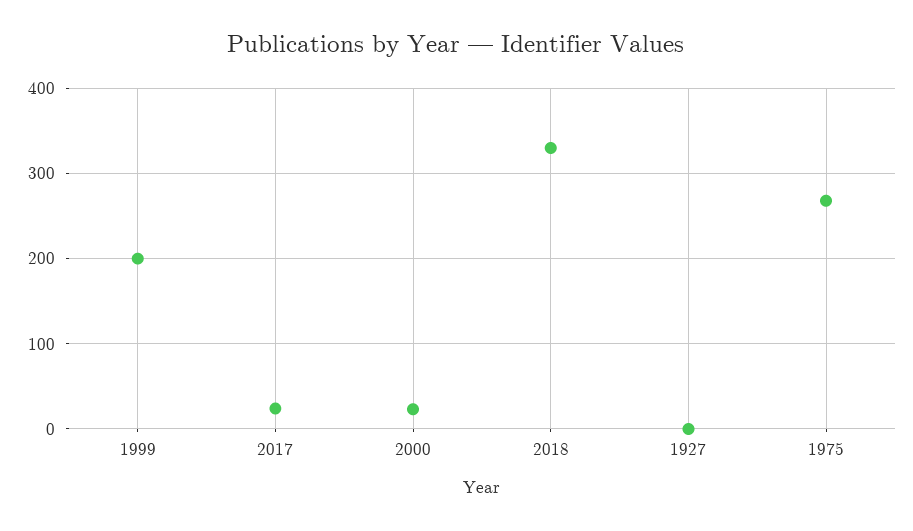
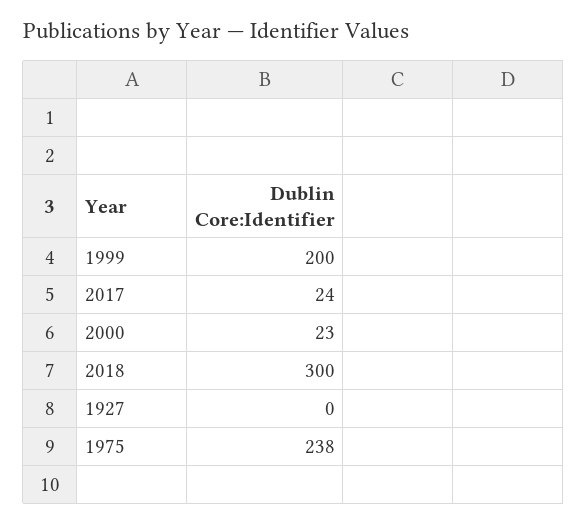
  {
    "1999": 200,
    "2017": 24,
    "2000": 23,
-   "2018": 330,
+   "2018": 300,
    "1927": 0,
-   "1975": 270
+   "1975": 238
  }

